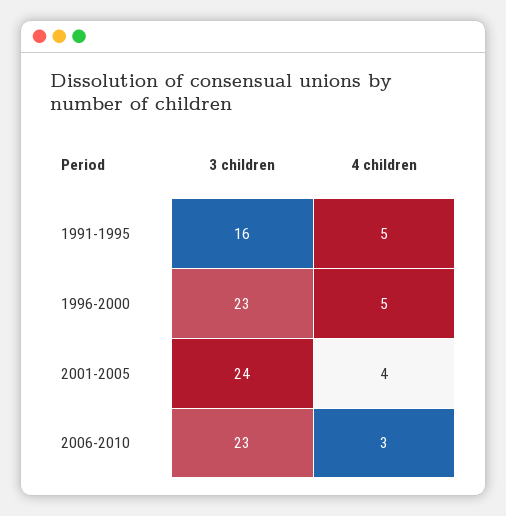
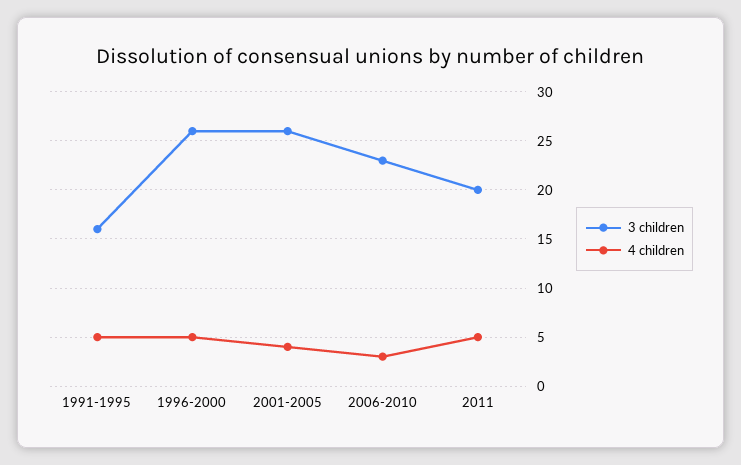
  {
    "3 children": {
      "1991-1995": 16,
-     "1996-2000": 23,
+     "1996-2000": 26,
-     "2001-2005": 24,
+     "2001-2005": 26,
-     "2006-2010": 23
+     "2006-2010": 23,
+     "2011": 20
    },
    "4 children": {
      "1991-1995": 5,
      "1996-2000": 5,
      "2001-2005": 4,
-     "2006-2010": 3
+     "2006-2010": 3,
+     "2011": 5
    }
  }

